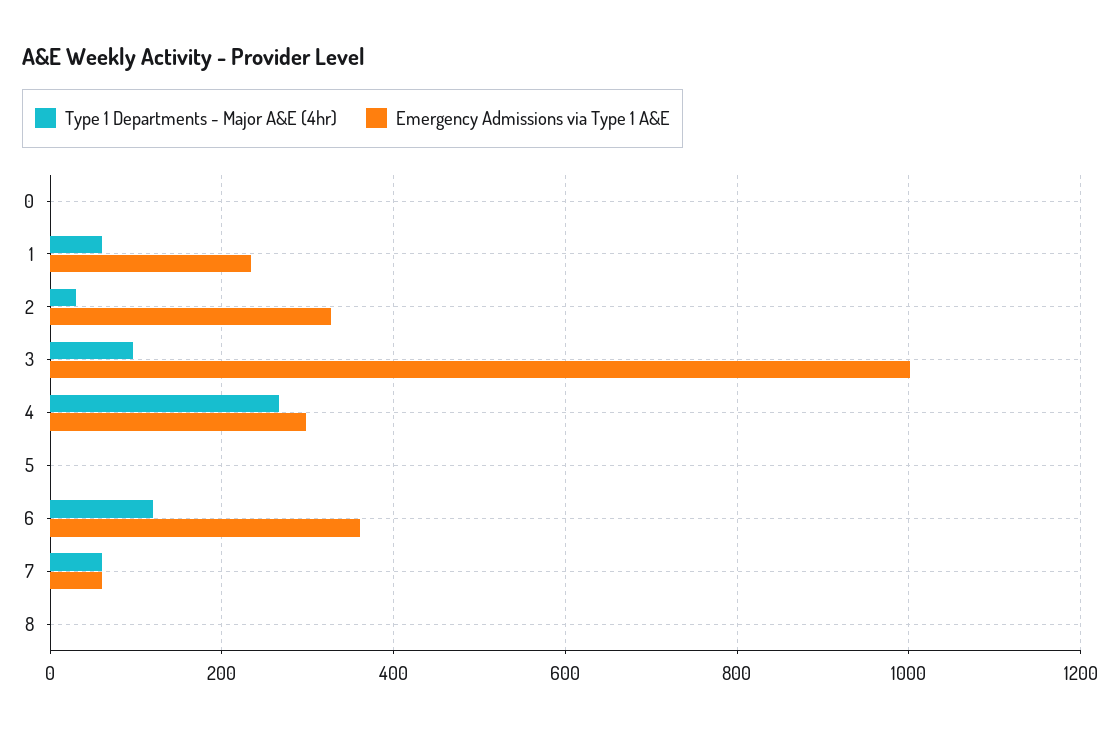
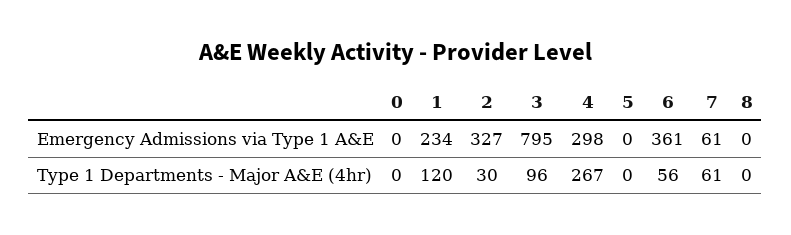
  {
    "Type 1 Departments - Major A&E (4hr)": {
      "0": 0,
-     "1": 60,
+     "1": 120,
      "2": 30,
      "3": 96,
      "4": 267,
      "5": 0,
-     "6": 120,
+     "6": 56,
      "7": 61,
      "8": 0
    },
    "Emergency Admissions via Type 1 A&E": {
      "0": 0,
      "1": 234,
      "2": 327,
-     "3": 1000,
+     "3": 795,
      "4": 298,
      "5": 0,
      "6": 361,
      "7": 61,
      "8": 0
    }
  }

